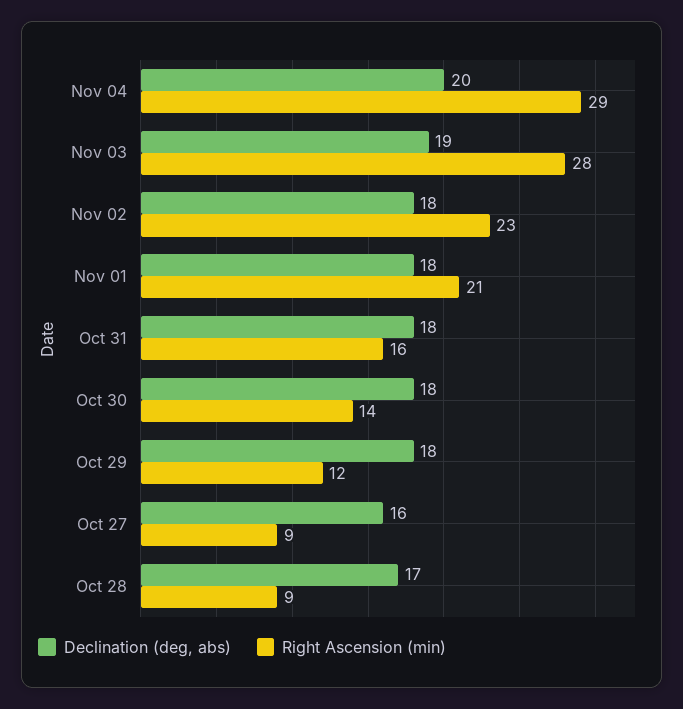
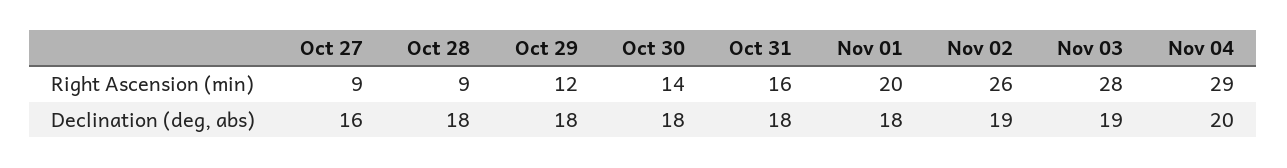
  {
    "Declination (deg, abs)": {
      "Nov 04": 20,
      "Nov 03": 19,
-     "Nov 02": 18,
+     "Nov 02": 19,
      "Nov 01": 18,
      "Oct 31": 18,
      "Oct 30": 18,
      "Oct 29": 18,
      "Oct 27": 16,
-     "Oct 28": 17
+     "Oct 28": 18
    },
    "Right Ascension (min)": {
      "Nov 04": 29,
      "Nov 03": 28,
-     "Nov 02": 23,
+     "Nov 02": 26,
-     "Nov 01": 21,
+     "Nov 01": 20,
      "Oct 31": 16,
      "Oct 30": 14,
      "Oct 29": 12,
      "Oct 27": 9,
      "Oct 28": 9
    }
  }

